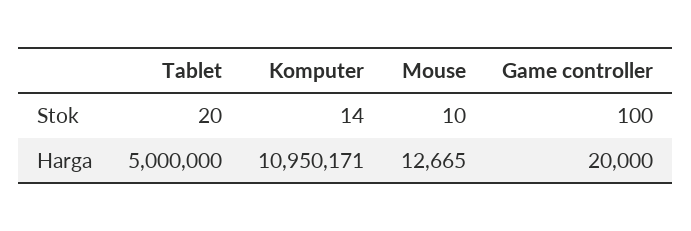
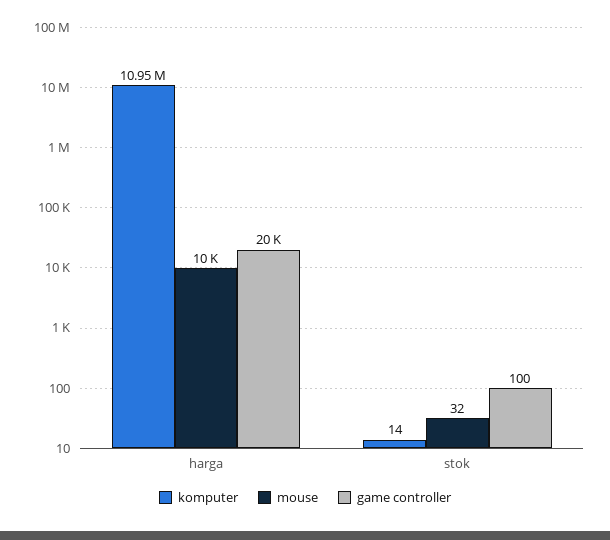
  {
-   "Tablet": {
-     "Stok": 20,
-     "Harga": 5000000
-   },
    "Komputer": {
      "Stok": 14,
      "Harga": 10950171
    },
    "Mouse": {
-     "Stok": 10,
+     "Stok": 32,
-     "Harga": 12665
+     "Harga": 10000
    },
    "Game controller": {
      "Stok": 100,
      "Harga": 20000
    }
  }

